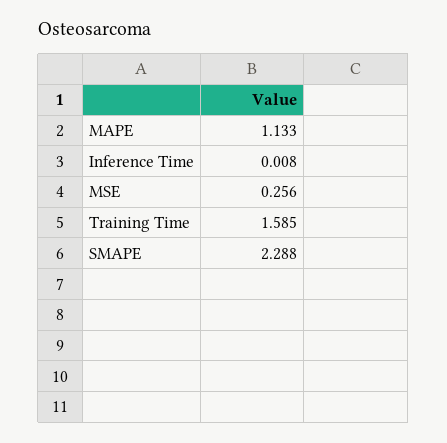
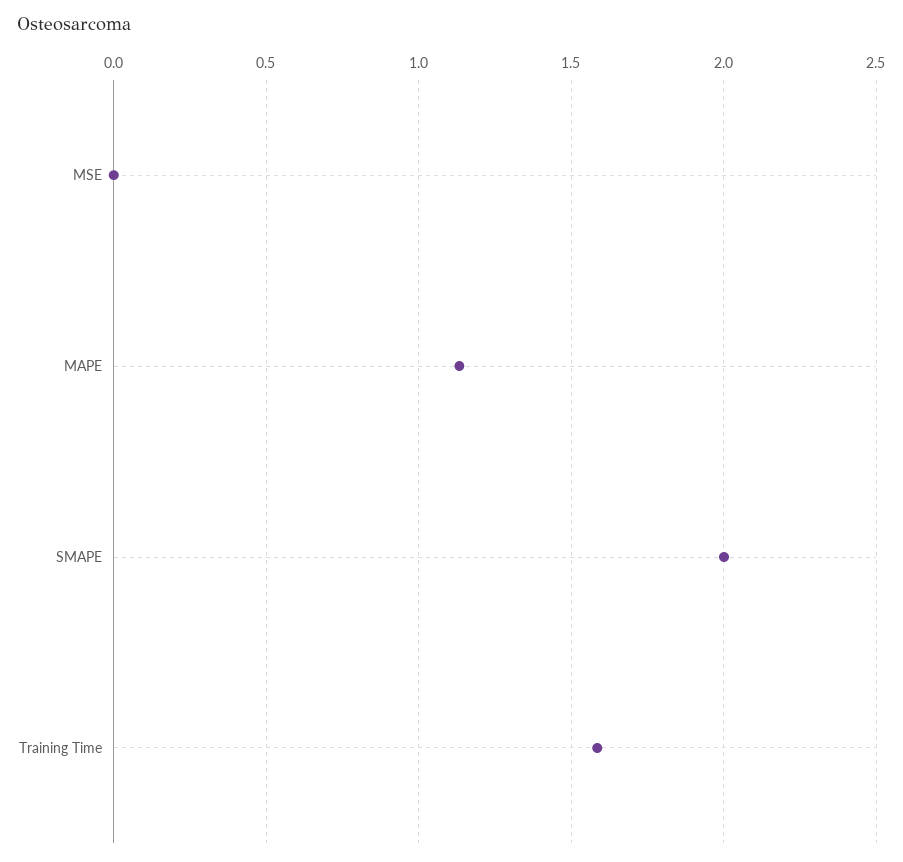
  {
    "MAPE": 1.133,
-   "Inference Time": 0.008,
-   "MSE": 0.256,
+   "MSE": 0,
    "Training Time": 1.585,
-   "SMAPE": 2.288
+   "SMAPE": 2
  }

